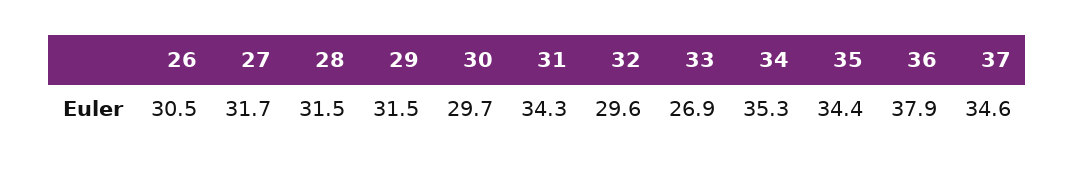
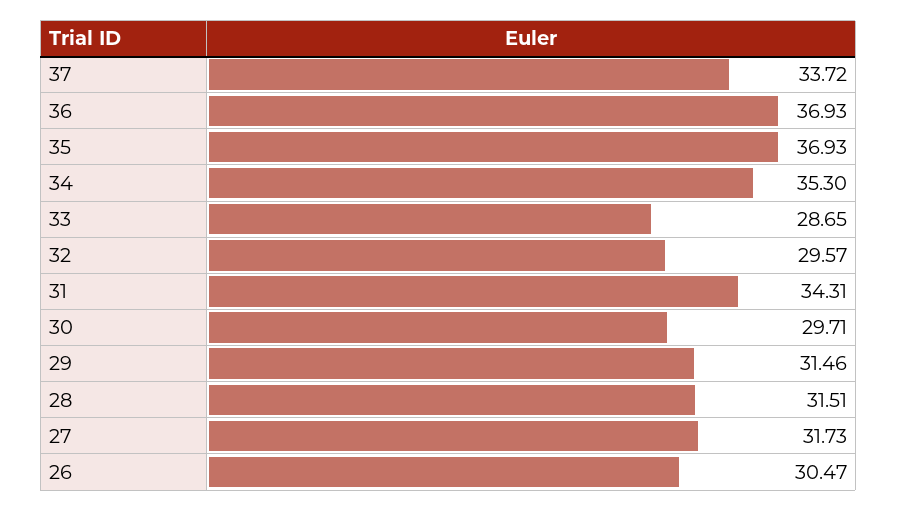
  {
    "26": 30.47,
    "27": 31.73,
    "28": 31.51,
    "29": 31.46,
    "30": 29.71,
    "31": 34.31,
    "32": 29.57,
-   "33": 26.9,
+   "33": 28.65,
    "34": 35.3,
-   "35": 34.4,
+   "35": 36.93,
-   "36": 37.9,
+   "36": 36.93,
-   "37": 34.6
+   "37": 33.72
  }

